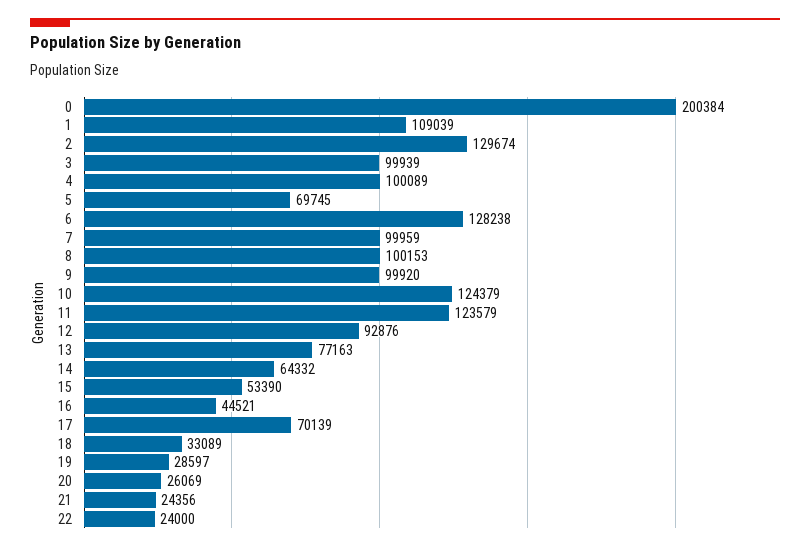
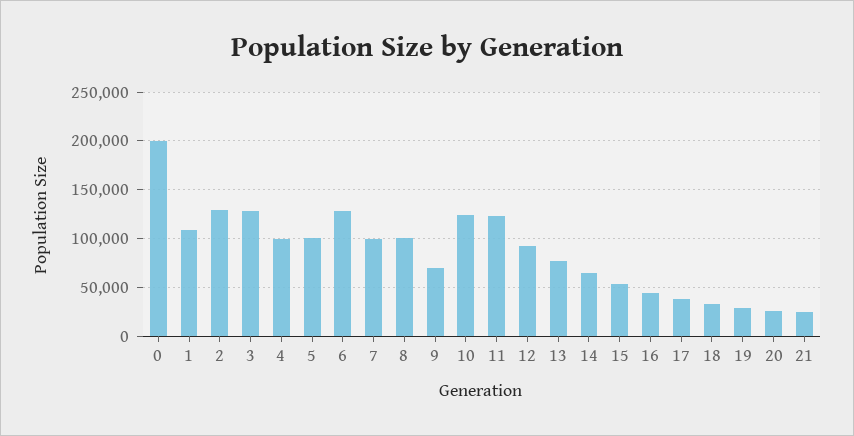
  {
    "0": 200384,
    "1": 109039,
    "2": 129674,
-   "3": 99939,
+   "3": 130000,
    "4": 100089,
-   "5": 69745,
+   "5": 100000,
    "6": 128238,
    "7": 99959,
    "8": 100153,
-   "9": 99920,
+   "9": 70000,
    "10": 124379,
    "11": 123579,
    "12": 92876,
    "13": 77163,
    "14": 64332,
    "15": 53390,
    "16": 44521,
-   "17": 70139,
+   "17": 40000,
    "18": 33089,
    "19": 28597,
    "20": 26069,
-   "21": 24356,
+   "21": 24356
-   "22": 24000
  }

